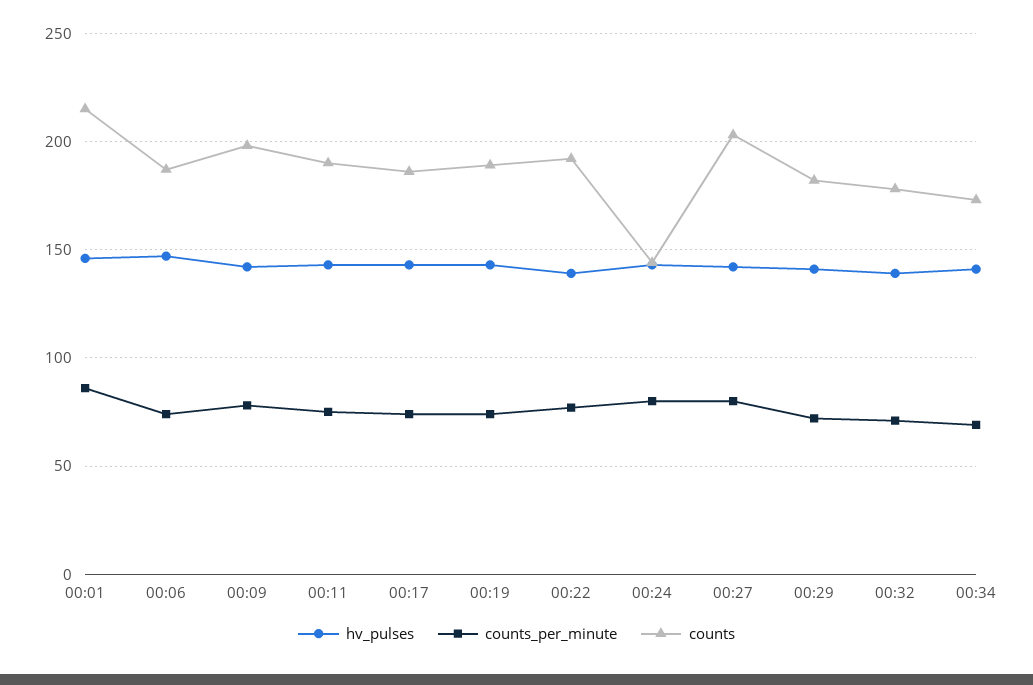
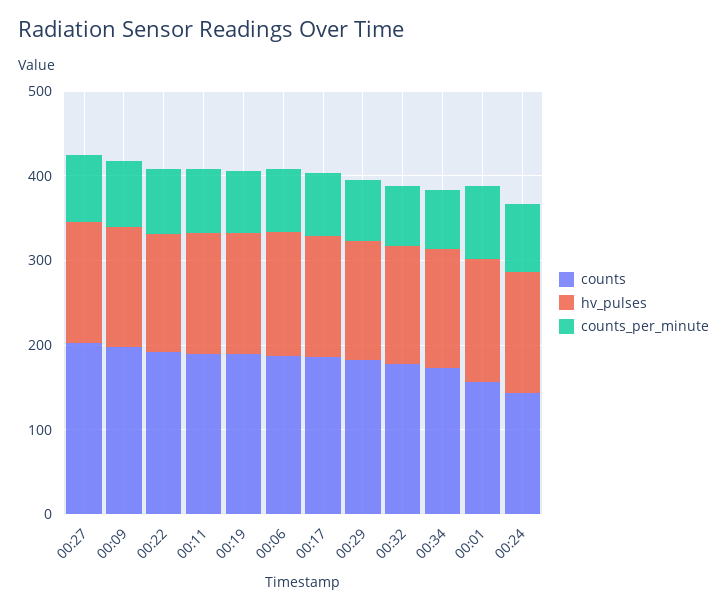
  {
    "hv_pulses": {
      "00:01": 145,
      "00:06": 145,
      "00:09": 140,
      "00:11": 145,
      "00:17": 145,
      "00:19": 145,
      "00:22": 140,
      "00:24": 145,
      "00:27": 140,
      "00:29": 140,
      "00:32": 140,
      "00:34": 140
    },
    "counts_per_minute": {
      "00:01": 85,
      "00:06": 75,
      "00:09": 80,
      "00:11": 75,
      "00:17": 75,
      "00:19": 75,
      "00:22": 75,
      "00:24": 80,
      "00:27": 80,
      "00:29": 70,
      "00:32": 70,
      "00:34": 70
    },
    "counts": {
-     "00:01": 215,
+     "00:01": 160,
      "00:06": 185,
      "00:09": 200,
      "00:11": 190,
      "00:17": 185,
      "00:19": 190,
      "00:22": 190,
      "00:24": 145,
      "00:27": 205,
      "00:29": 180,
      "00:32": 180,
      "00:34": 175
    }
  }

